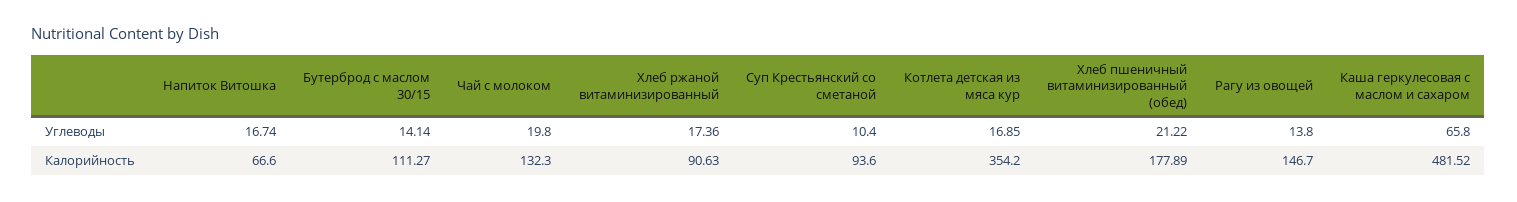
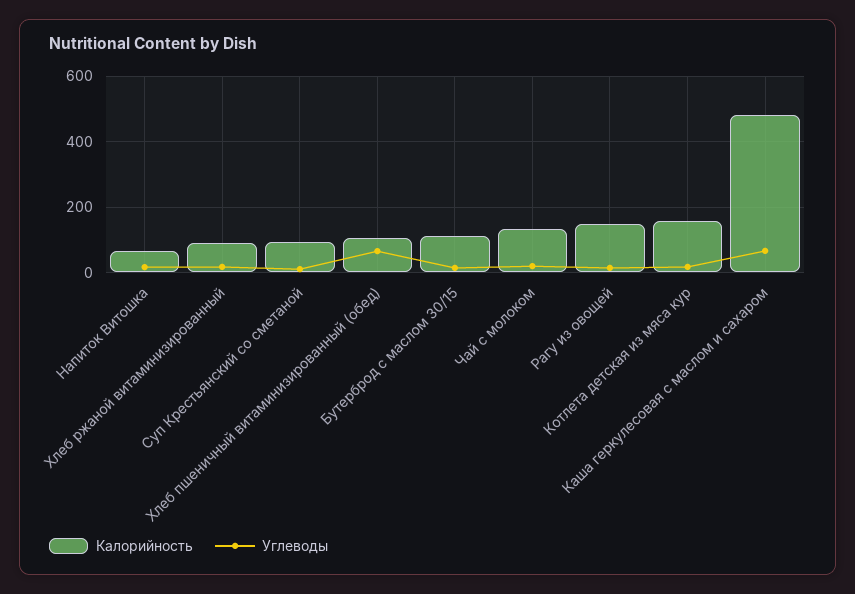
  {
    "Углеводы": {
      "Напиток Витошка": 16.74,
      "Бутерброд с маслом 30/15": 14.14,
      "Чай с молоком": 19.8,
      "Хлеб ржаной витаминизированный": 17.36,
      "Суп Крестьянский со сметаной": 10.4,
      "Котлета детская из мяса кур": 16.85,
-     "Хлеб пшеничный витаминизированный (обед)": 21.22,
+     "Хлеб пшеничный витаминизированный (обед)": 60,
      "Рагу из овощей": 13.8,
      "Каша геркулесовая с маслом и сахаром": 65.8
    },
    "Калорийность": {
      "Напиток Витошка": 66.6,
      "Бутерброд с маслом 30/15": 111.27,
      "Чай с молоком": 132.3,
      "Хлеб ржаной витаминизированный": 90.63,
      "Суп Крестьянский со сметаной": 93.6,
-     "Котлета детская из мяса кур": 354.2,
+     "Котлета детская из мяса кур": 160,
-     "Хлеб пшеничный витаминизированный (обед)": 177.89,
+     "Хлеб пшеничный витаминизированный (обед)": 100,
      "Рагу из овощей": 146.7,
      "Каша геркулесовая с маслом и сахаром": 481.52
    }
  }

